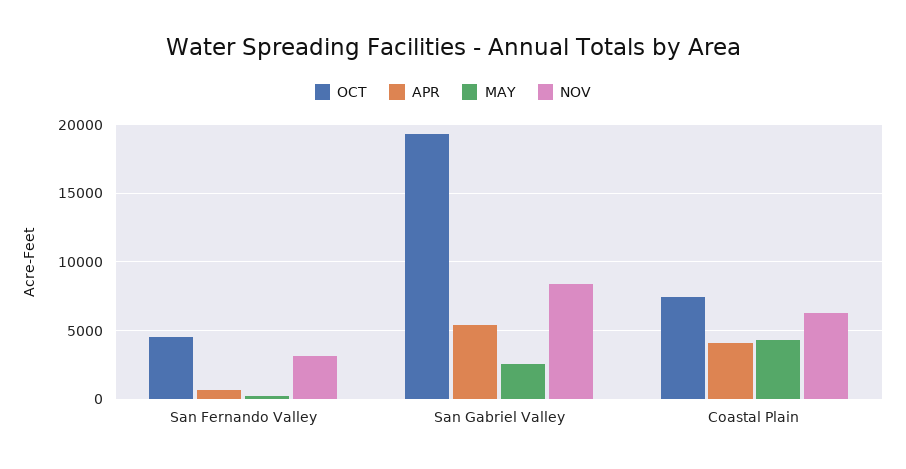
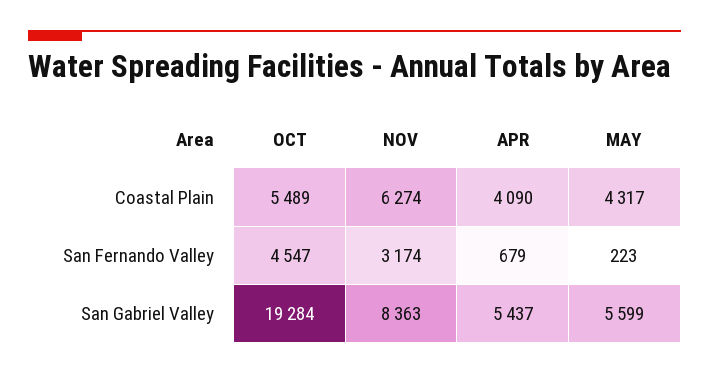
  {
    "OCT": {
      "San Fernando Valley": 4547,
      "San Gabriel Valley": 19284,
-     "Coastal Plain": 7500
+     "Coastal Plain": 5489
    },
    "APR": {
      "San Fernando Valley": 679,
      "San Gabriel Valley": 5437,
      "Coastal Plain": 4090
    },
    "MAY": {
      "San Fernando Valley": 223,
-     "San Gabriel Valley": 2500,
+     "San Gabriel Valley": 5599,
      "Coastal Plain": 4317
    },
    "NOV": {
      "San Fernando Valley": 3174,
      "San Gabriel Valley": 8363,
      "Coastal Plain": 6274
    }
  }

